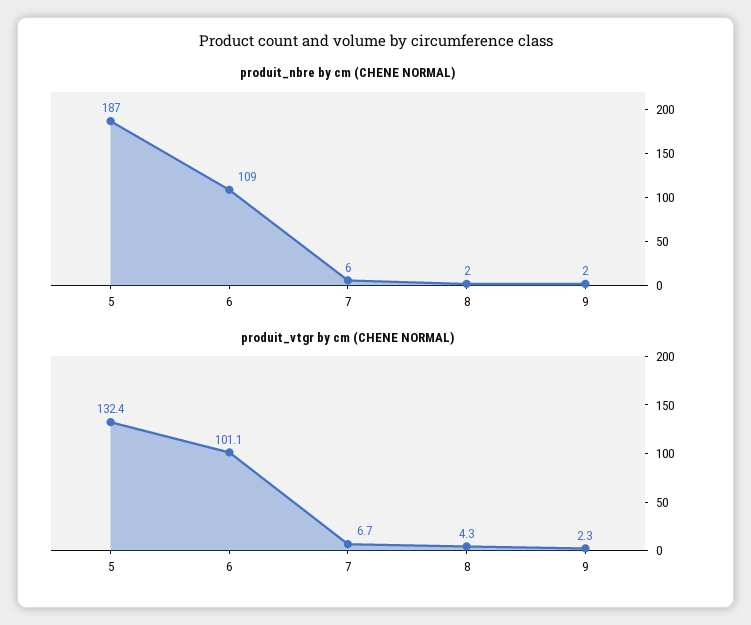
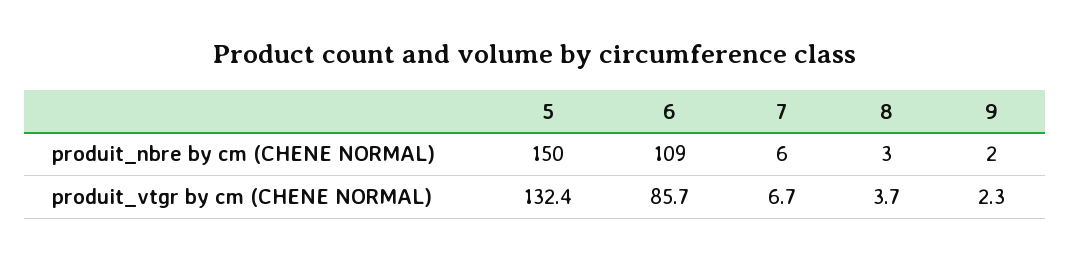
  {
    "produit_nbre by cm (CHENE NORMAL)": {
-     "5": 187,
+     "5": 150,
      "6": 109,
      "7": 6,
-     "8": 2,
+     "8": 3,
      "9": 2
    },
    "produit_vtgr by cm (CHENE NORMAL)": {
      "5": 132.4,
-     "6": 101.1,
+     "6": 85.7,
      "7": 6.7,
-     "8": 4.3,
+     "8": 3.7,
      "9": 2.3
    }
  }

